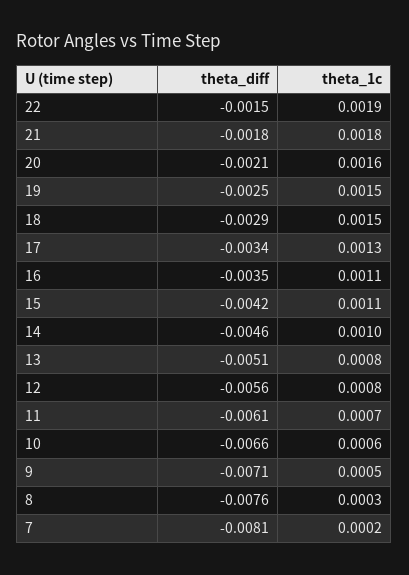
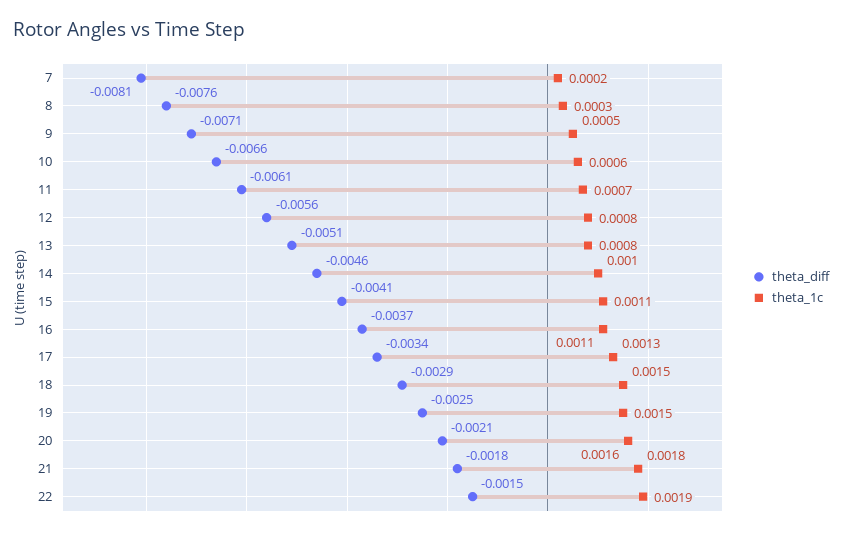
  {
    "theta_diff": {
      "22": -0.0015,
      "21": -0.0018,
      "20": -0.0021,
      "19": -0.0025,
      "18": -0.0029,
      "17": -0.0034,
-     "16": -0.0035,
+     "16": -0.0037,
-     "15": -0.0042,
+     "15": -0.0041,
      "14": -0.0046,
      "13": -0.0051,
      "12": -0.0056,
      "11": -0.0061,
      "10": -0.0066,
      "9": -0.0071,
      "8": -0.0076,
      "7": -0.0081
    },
    "theta_1c": {
      "22": 0.0019,
      "21": 0.0018,
      "20": 0.0016,
      "19": 0.0015,
      "18": 0.0015,
      "17": 0.0013,
      "16": 0.0011,
      "15": 0.0011,
      "14": 0.001,
      "13": 0.0008,
      "12": 0.0008,
      "11": 0.0007,
      "10": 0.0006,
      "9": 0.0005,
      "8": 0.0003,
      "7": 0.0002
    }
  }

